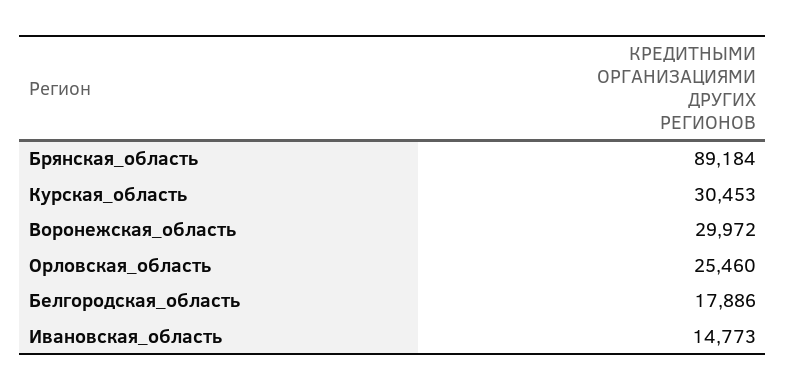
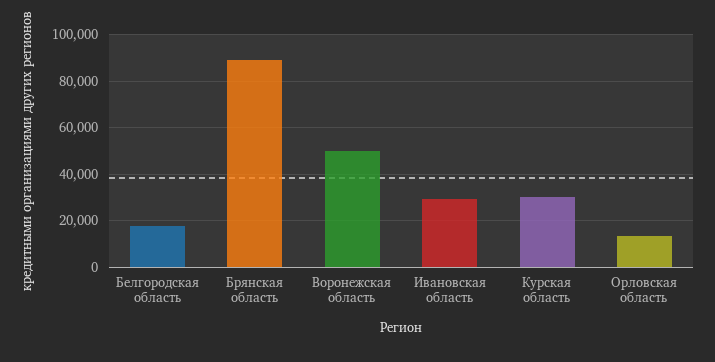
  {
    "Брянская_область": 89184,
    "Курская_область": 30453,
-   "Воронежская_область": 29972,
+   "Воронежская_область": 50000,
-   "Орловская_область": 25460,
+   "Орловская_область": 15000,
    "Белгородская_область": 17886,
-   "Ивановская_область": 14773
+   "Ивановская_область": 30000
  }

